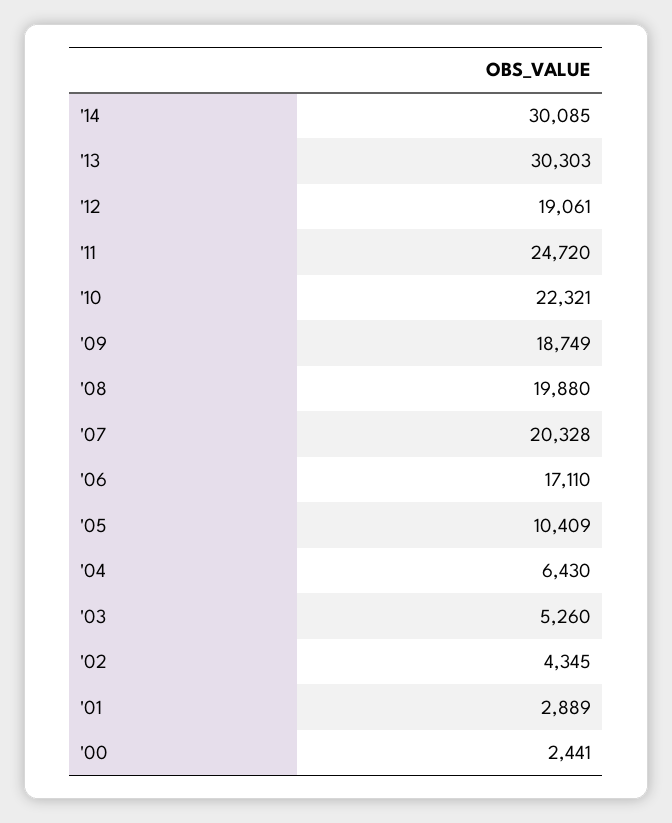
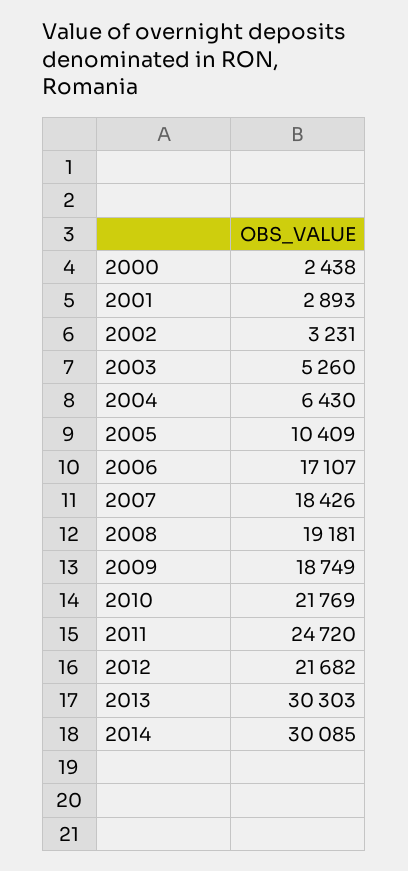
  {
    "'14": 30085,
    "'13": 30303,
-   "'12": 19061,
+   "'12": 21682,
    "'11": 24720,
-   "'10": 22321,
+   "'10": 21769,
    "'09": 18749,
-   "'08": 19880,
+   "'08": 19181,
-   "'07": 20328,
+   "'07": 18426,
-   "'06": 17110,
+   "'06": 17107,
    "'05": 10409,
    "'04": 6430,
    "'03": 5260,
-   "'02": 4345,
+   "'02": 3231,
-   "'01": 2889,
+   "'01": 2893,
-   "'00": 2441
+   "'00": 2438
  }

